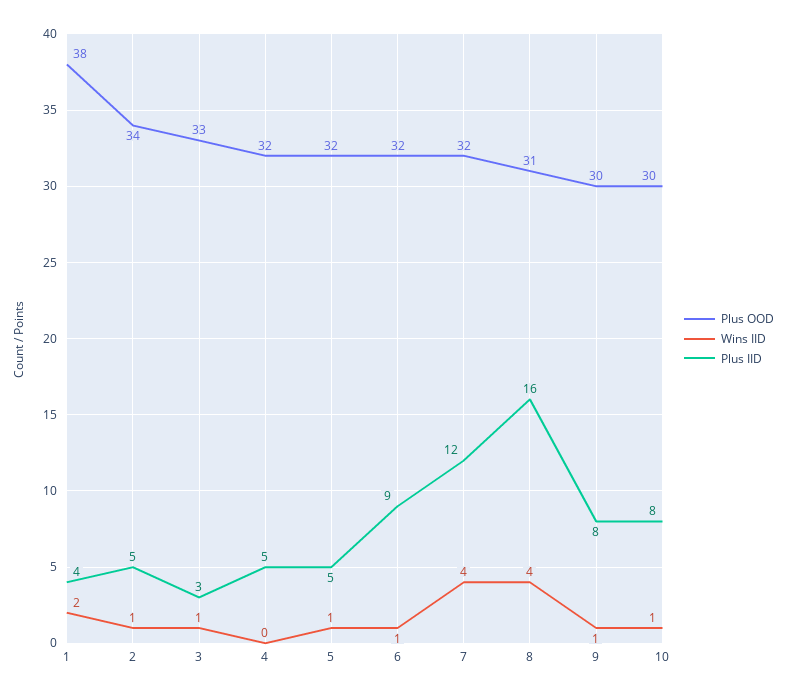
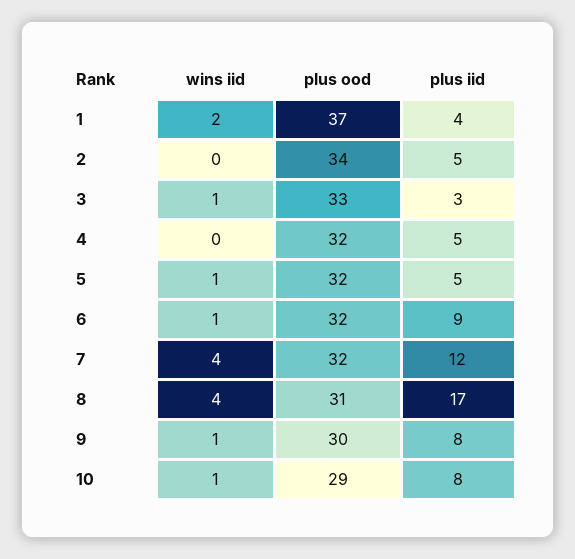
  {
    "Plus OOD": {
-     "1": 38,
+     "1": 37,
      "2": 34,
      "3": 33,
      "4": 32,
      "5": 32,
      "6": 32,
      "7": 32,
      "8": 31,
      "9": 30,
-     "10": 30
+     "10": 29
    },
    "Wins IID": {
      "1": 2,
-     "2": 1,
+     "2": 0,
      "3": 1,
      "4": 0,
      "5": 1,
      "6": 1,
      "7": 4,
      "8": 4,
      "9": 1,
      "10": 1
    },
    "Plus IID": {
      "1": 4,
      "2": 5,
      "3": 3,
      "4": 5,
      "5": 5,
      "6": 9,
      "7": 12,
-     "8": 16,
+     "8": 17,
      "9": 8,
      "10": 8
    }
  }

